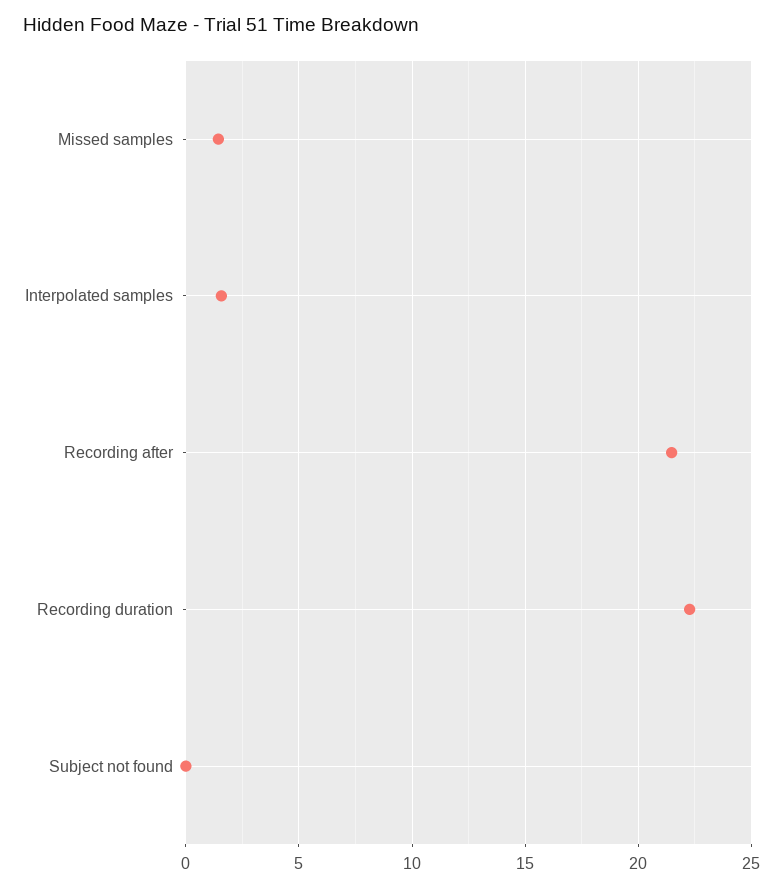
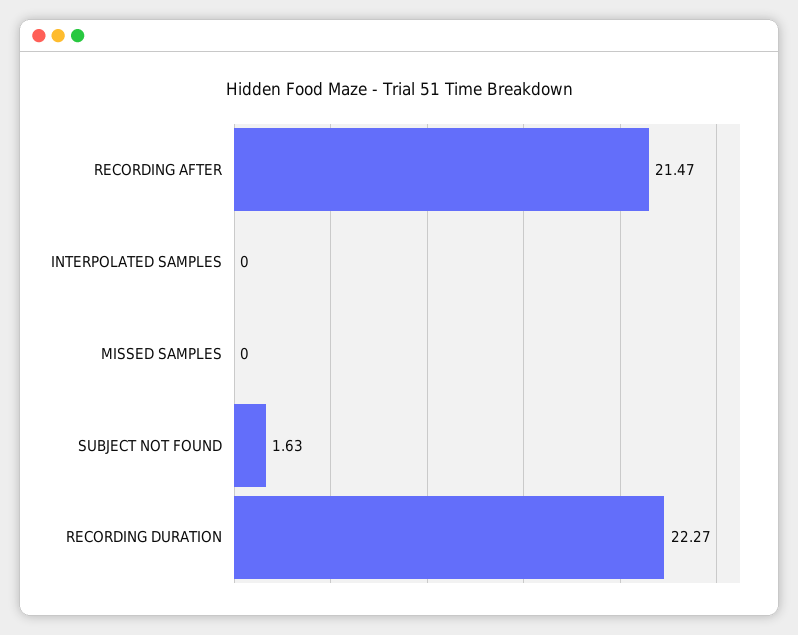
  {
-   "Missed samples": 1.5,
+   "Missed samples": 0,
-   "Interpolated samples": 1.5,
+   "Interpolated samples": 0,
    "Recording after": 21.47,
    "Recording duration": 22.27,
-   "Subject not found": 0
+   "Subject not found": 1.63
  }

